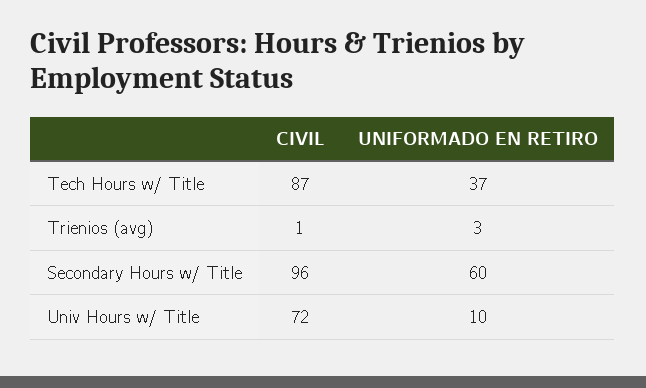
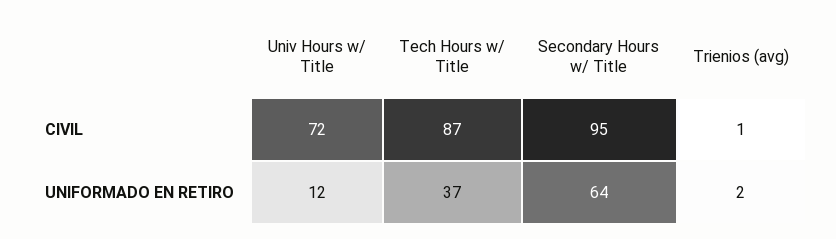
  {
    "CIVIL": {
      "Tech Hours w/ Title": 87,
      "Trienios (avg)": 1,
-     "Secondary Hours w/ Title": 96,
+     "Secondary Hours w/ Title": 95,
      "Univ Hours w/ Title": 72
    },
    "UNIFORMADO EN RETIRO": {
      "Tech Hours w/ Title": 37,
-     "Trienios (avg)": 3,
+     "Trienios (avg)": 2,
-     "Secondary Hours w/ Title": 60,
+     "Secondary Hours w/ Title": 64,
-     "Univ Hours w/ Title": 10
+     "Univ Hours w/ Title": 12
    }
  }

